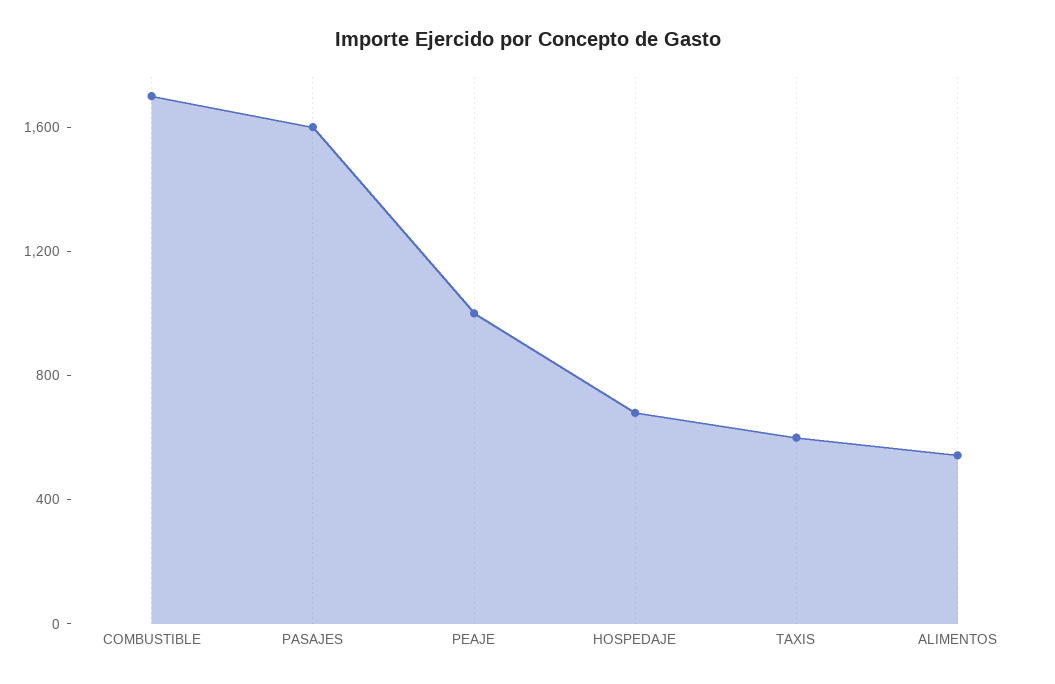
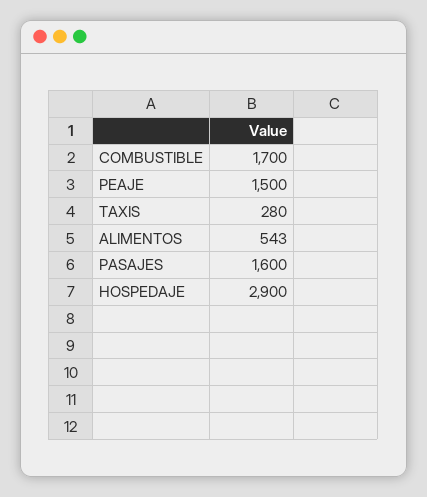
  {
    "COMBUSTIBLE": 1700,
    "PASAJES": 1600,
-   "PEAJE": 1000,
+   "PEAJE": 1500,
-   "HOSPEDAJE": 700,
+   "HOSPEDAJE": 2900,
-   "TAXIS": 600,
+   "TAXIS": 280,
    "ALIMENTOS": 543
  }

